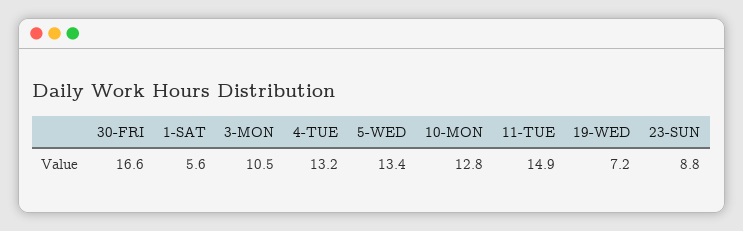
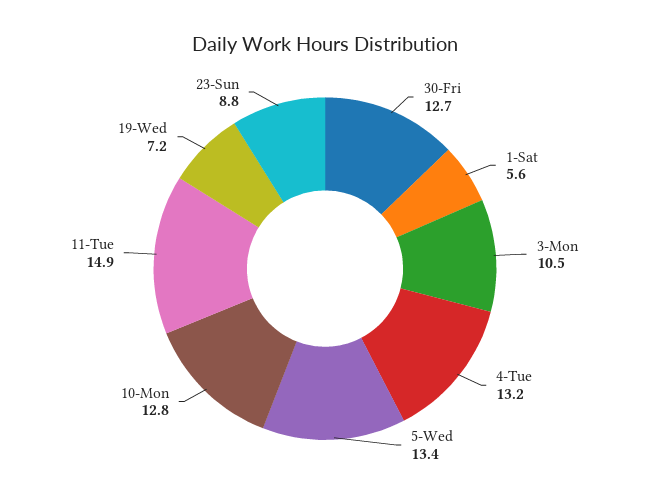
  {
-   "30-FRI": 16.6,
+   "30-FRI": 12.7,
    "1-SAT": 5.6,
    "3-MON": 10.5,
    "4-TUE": 13.2,
    "5-WED": 13.4,
    "10-MON": 12.8,
    "11-TUE": 14.9,
    "19-WED": 7.2,
    "23-SUN": 8.8
  }

